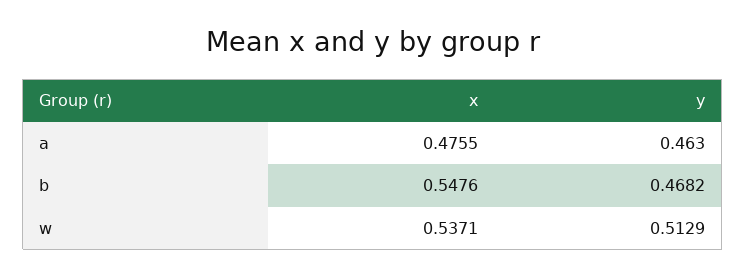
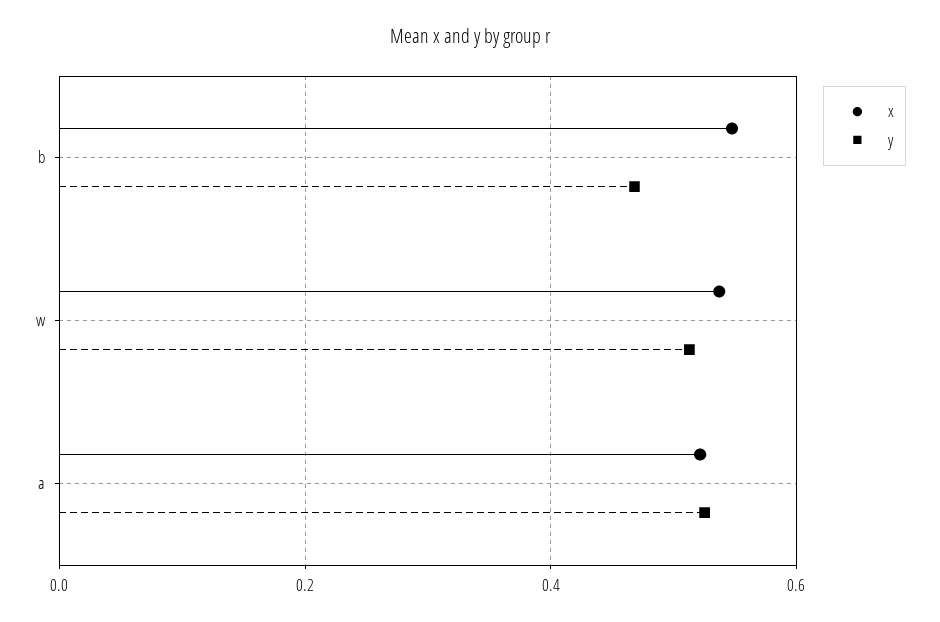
  {
    "x": {
-     "a": 0.4755,
+     "a": 0.52,
      "b": 0.5476,
      "w": 0.5371
    },
    "y": {
-     "a": 0.463,
+     "a": 0.52,
      "b": 0.4682,
      "w": 0.5129
    }
  }

